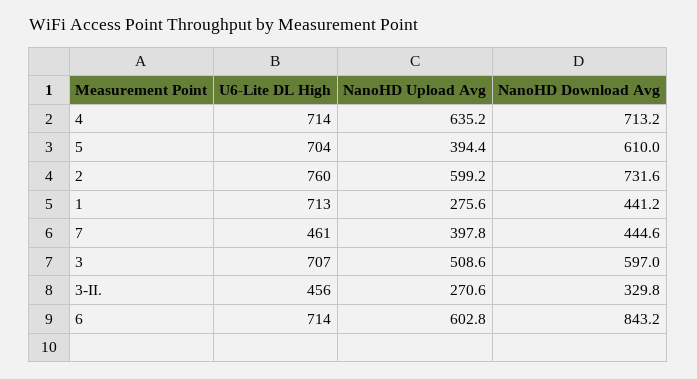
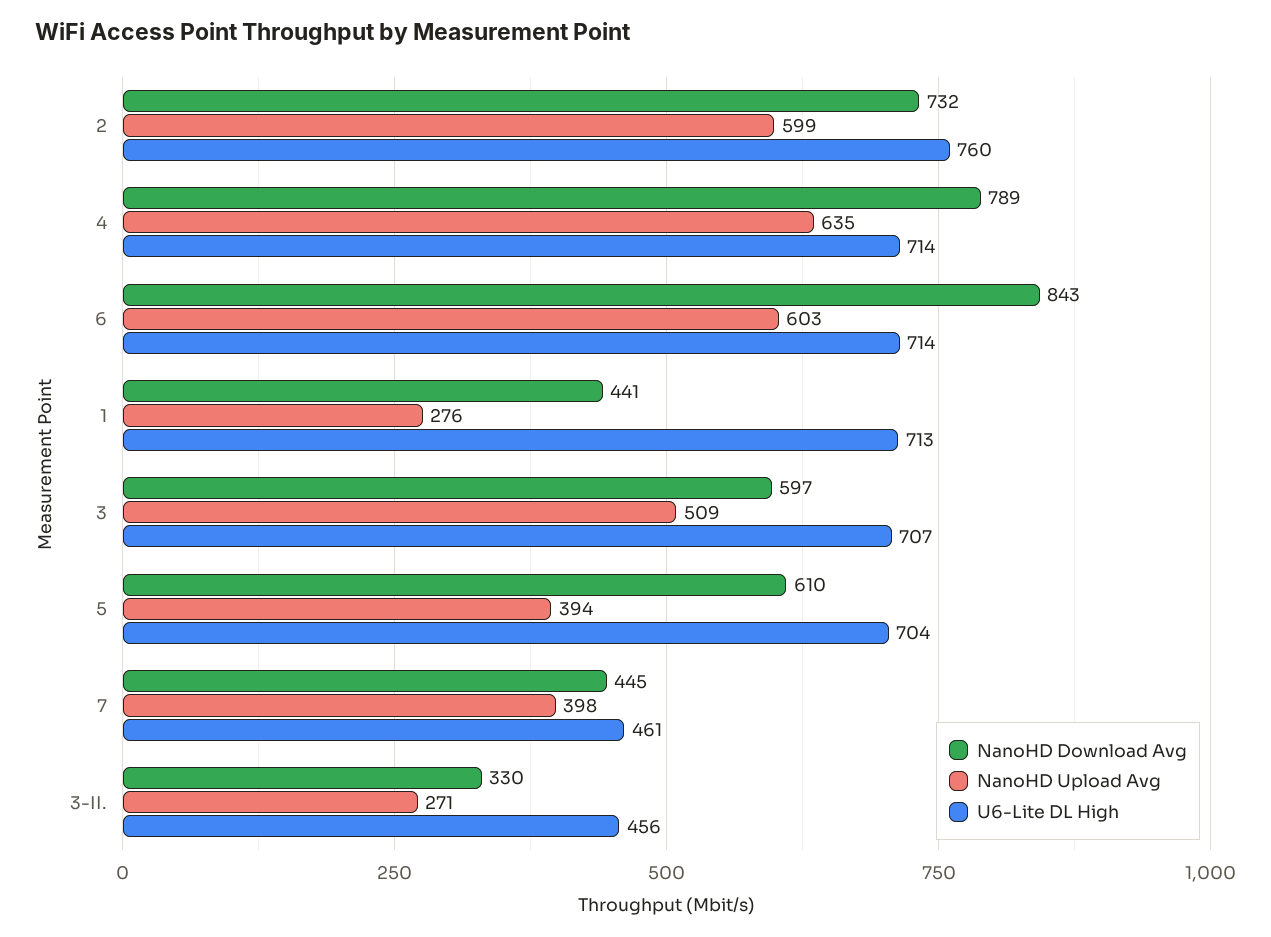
  {
    "U6-Lite DL High": {
      "4": 714,
      "5": 704,
      "2": 760,
      "1": 713,
      "7": 461,
      "3": 707,
      "3-II.": 456,
      "6": 714
    },
    "NanoHD Upload Avg": {
      "4": 635.2,
      "5": 394.4,
      "2": 599.2,
      "1": 275.6,
      "7": 397.8,
      "3": 508.6,
      "3-II.": 270.6,
      "6": 602.8
    },
    "NanoHD Download Avg": {
-     "4": 713.2,
+     "4": 789,
      "5": 610,
      "2": 731.6,
      "1": 441.2,
      "7": 444.6,
      "3": 597,
      "3-II.": 329.8,
      "6": 843.2
    }
  }

